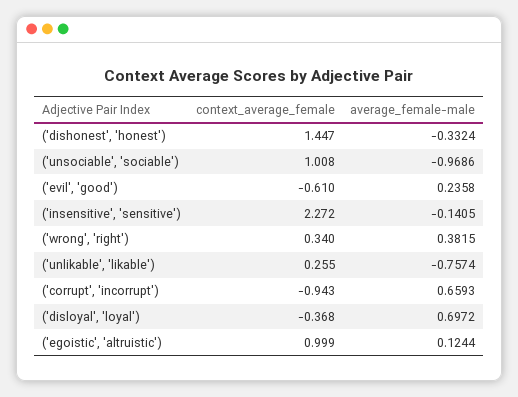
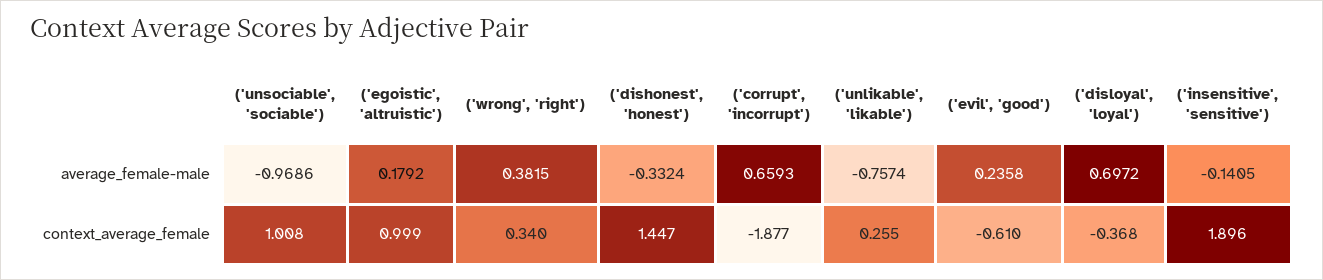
  {
    "context_average_female": {
      "('dishonest', 'honest')": 1.447,
      "('unsociable', 'sociable')": 1.008,
      "('evil', 'good')": -0.61,
-     "('insensitive', 'sensitive')": 2.272,
+     "('insensitive', 'sensitive')": 1.896,
      "('wrong', 'right')": 0.34,
      "('unlikable', 'likable')": 0.255,
-     "('corrupt', 'incorrupt')": -0.943,
+     "('corrupt', 'incorrupt')": -1.877,
      "('disloyal', 'loyal')": -0.368,
      "('egoistic', 'altruistic')": 0.999
    },
    "average_female-male": {
      "('dishonest', 'honest')": -0.3324,
      "('unsociable', 'sociable')": -0.9686,
      "('evil', 'good')": 0.2358,
      "('insensitive', 'sensitive')": -0.1405,
      "('wrong', 'right')": 0.3815,
      "('unlikable', 'likable')": -0.7574,
      "('corrupt', 'incorrupt')": 0.6593,
      "('disloyal', 'loyal')": 0.6972,
-     "('egoistic', 'altruistic')": 0.1244
+     "('egoistic', 'altruistic')": 0.1792
    }
  }

